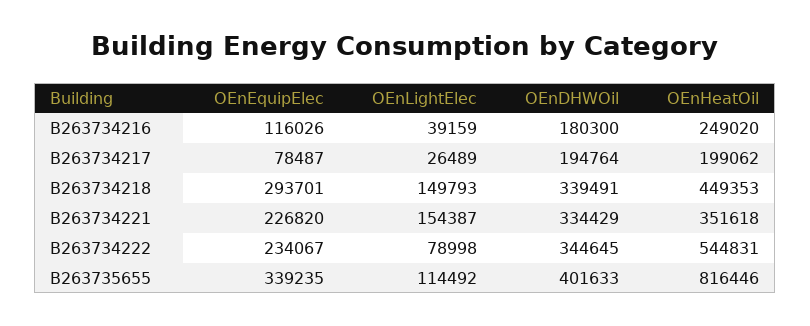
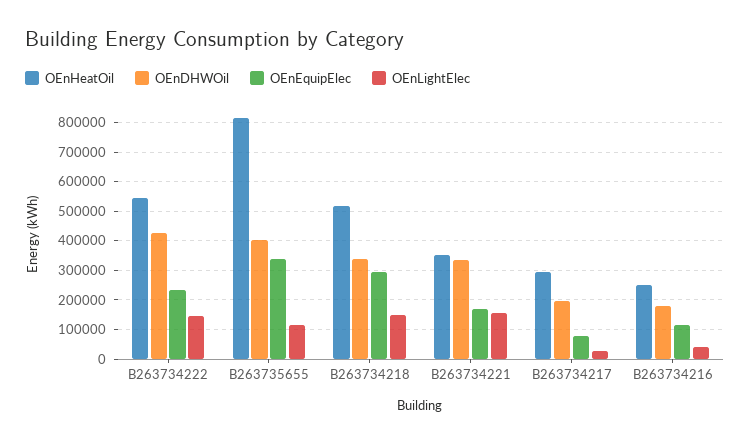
  {
    "OEnEquipElec": {
      "B263734216": 116026,
      "B263734217": 78487,
      "B263734218": 293701,
-     "B263734221": 226820,
+     "B263734221": 175000,
      "B263734222": 234067,
      "B263735655": 339235
    },
    "OEnLightElec": {
      "B263734216": 39159,
      "B263734217": 26489,
      "B263734218": 149793,
      "B263734221": 154387,
-     "B263734222": 78998,
+     "B263734222": 150000,
      "B263735655": 114492
    },
    "OEnDHWOil": {
      "B263734216": 180300,
      "B263734217": 194764,
      "B263734218": 339491,
      "B263734221": 334429,
-     "B263734222": 344645,
+     "B263734222": 425000,
      "B263735655": 401633
    },
    "OEnHeatOil": {
      "B263734216": 249020,
-     "B263734217": 199062,
+     "B263734217": 300000,
-     "B263734218": 449353,
+     "B263734218": 525000,
      "B263734221": 351618,
      "B263734222": 544831,
      "B263735655": 816446
    }
  }

